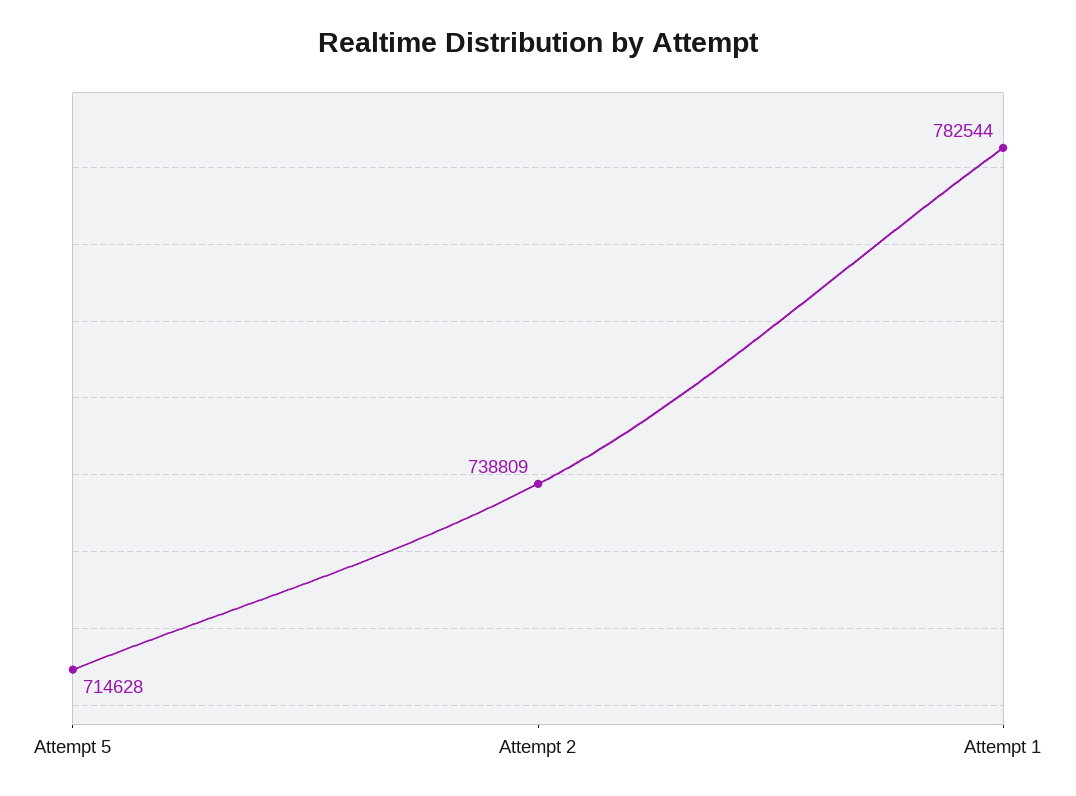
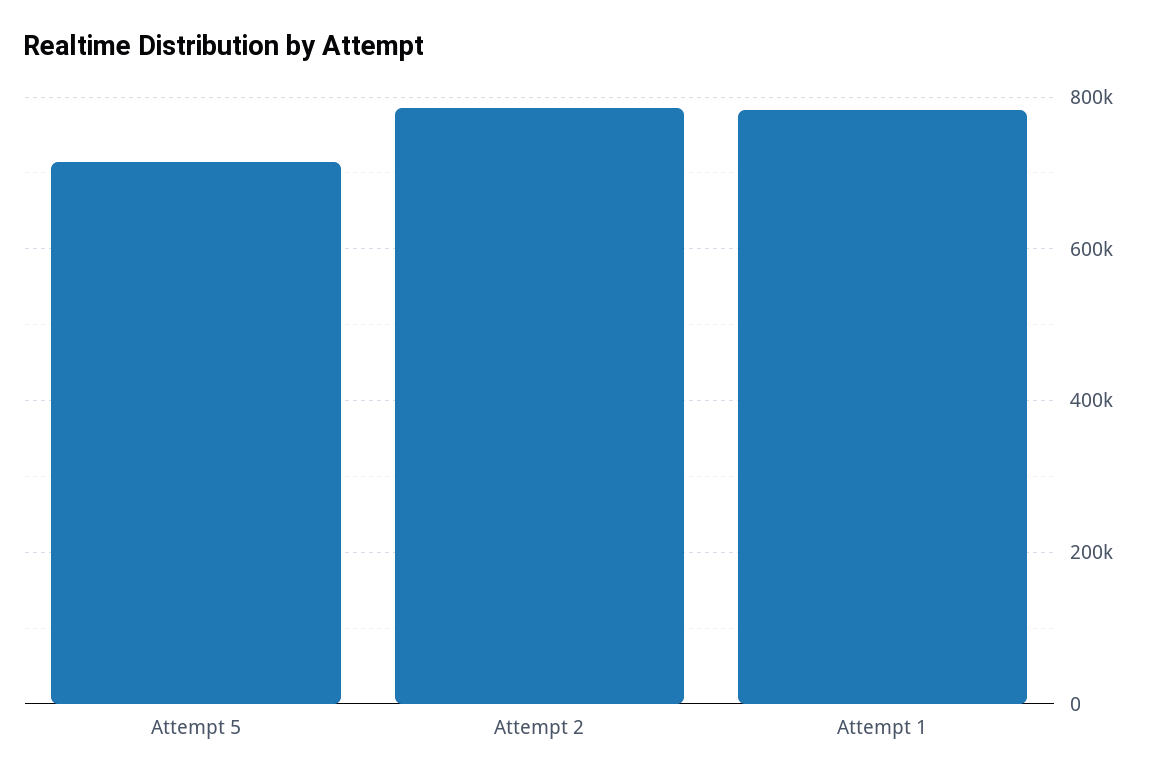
  {
    "Attempt 5": 714628,
-   "Attempt 2": 738809,
+   "Attempt 2": 780000,
    "Attempt 1": 782544
  }

